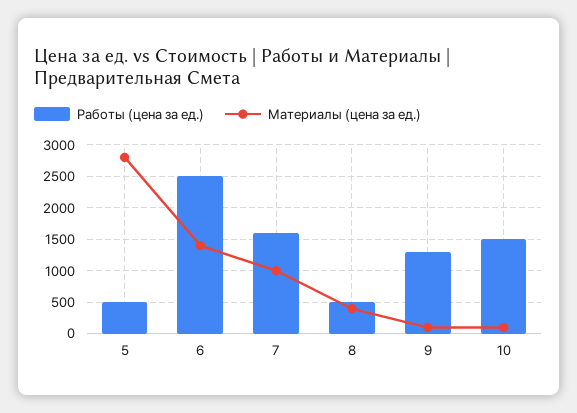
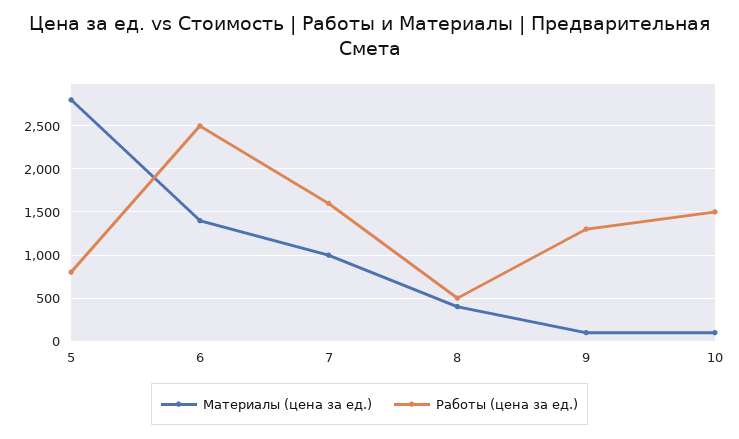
  {
    "Работы (цена за ед.)": {
-     "5": 500,
+     "5": 800,
      "6": 2500,
      "7": 1600,
      "8": 500,
      "9": 1300,
      "10": 1500
    },
    "Материалы (цена за ед.)": {
      "5": 2800,
      "6": 1400,
      "7": 1000,
      "8": 400,
      "9": 100,
      "10": 100
    }
  }

